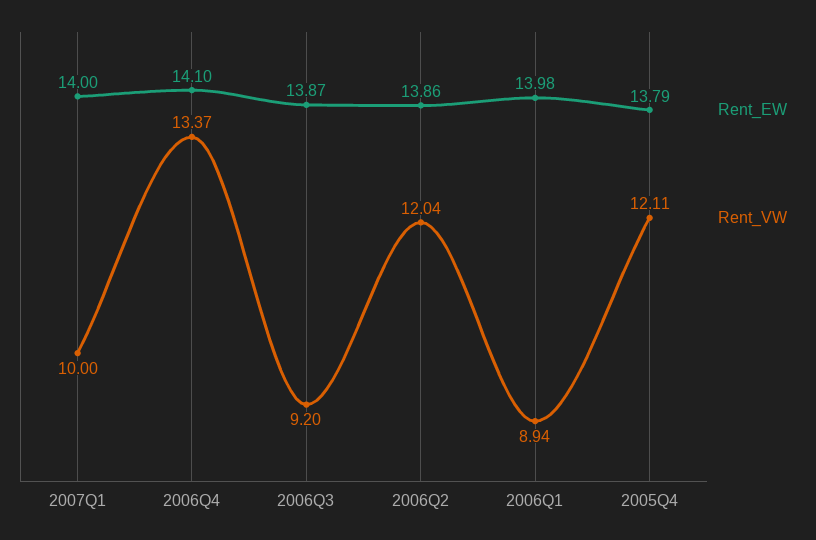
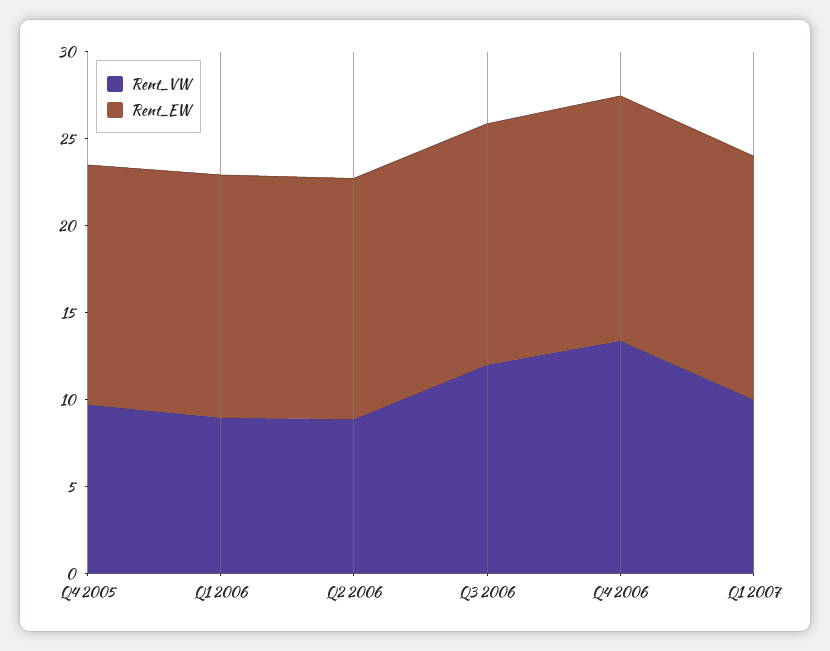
  {
    "Rent_EW": {
      "2007Q1": 14,
      "2006Q4": 14.1,
      "2006Q3": 13.87,
      "2006Q2": 13.86,
      "2006Q1": 13.98,
      "2005Q4": 13.79
    },
    "Rent_VW": {
      "2007Q1": 10,
      "2006Q4": 13.37,
-     "2006Q3": 9.2,
+     "2006Q3": 12,
-     "2006Q2": 12.04,
+     "2006Q2": 9,
      "2006Q1": 8.94,
-     "2005Q4": 12.11
+     "2005Q4": 10
    }
  }

